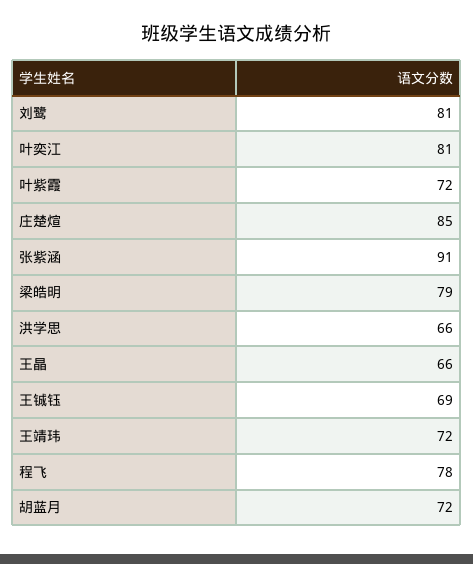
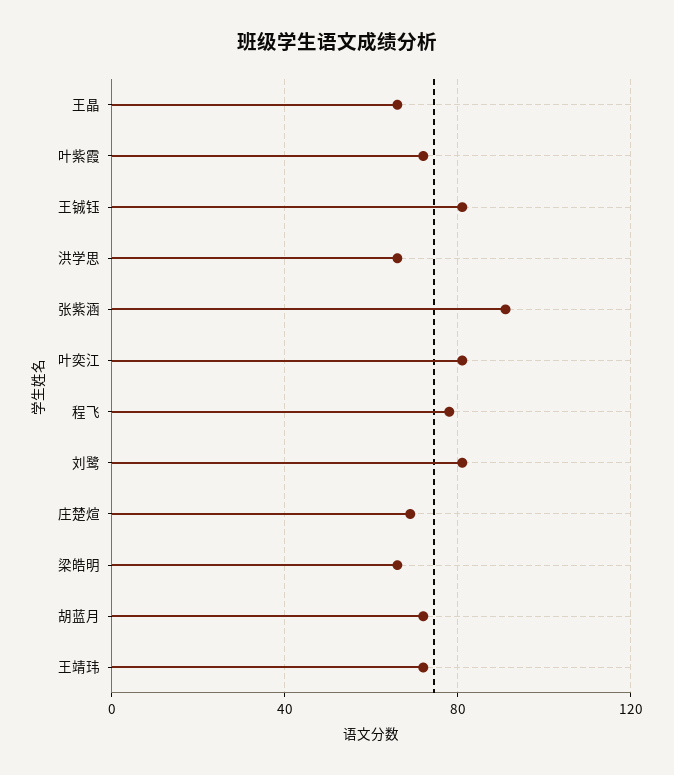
  {
    "刘鹭": 81,
    "叶奕江": 81,
    "叶紫霞": 72,
-   "庄楚煊": 85,
+   "庄楚煊": 70,
    "张紫涵": 91,
-   "梁皓明": 79,
+   "梁皓明": 65,
    "洪学思": 66,
    "王晶": 66,
-   "王铖钰": 69,
+   "王铖钰": 80,
    "王靖玮": 72,
    "程飞": 78,
    "胡蓝月": 72
  }

